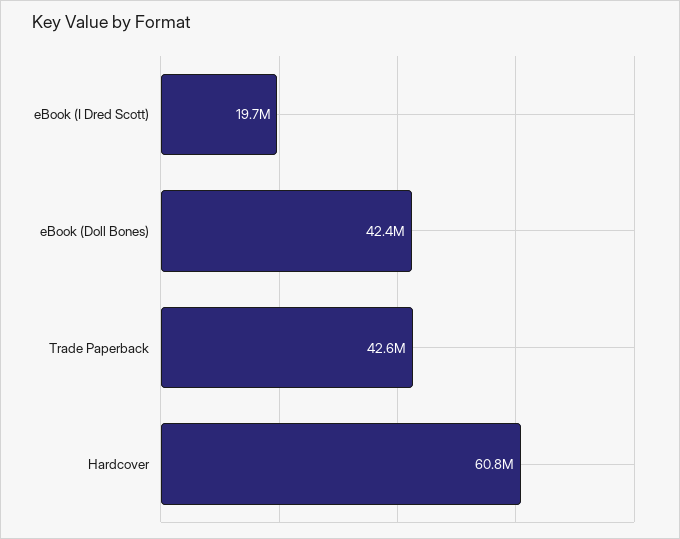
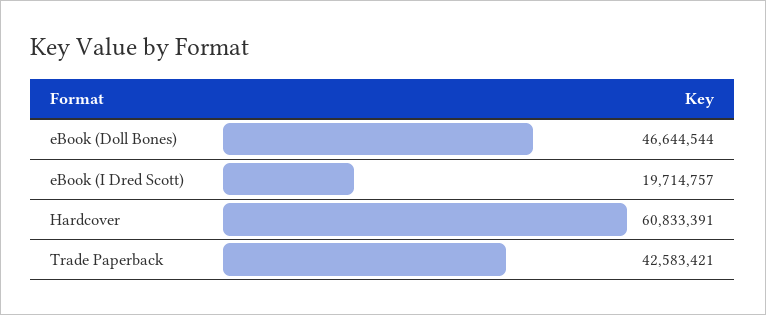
  {
    "eBook (I Dred Scott)": 19714757,
-   "eBook (Doll Bones)": 42400000,
+   "eBook (Doll Bones)": 46644544,
    "Trade Paperback": 42583421,
    "Hardcover": 60833391
  }

